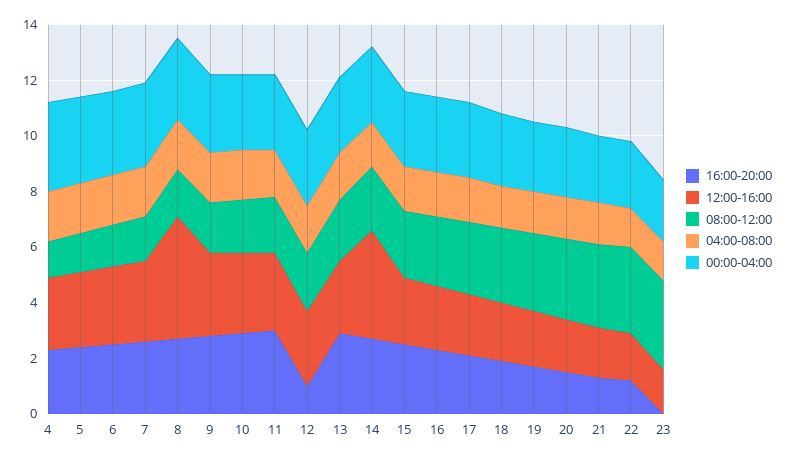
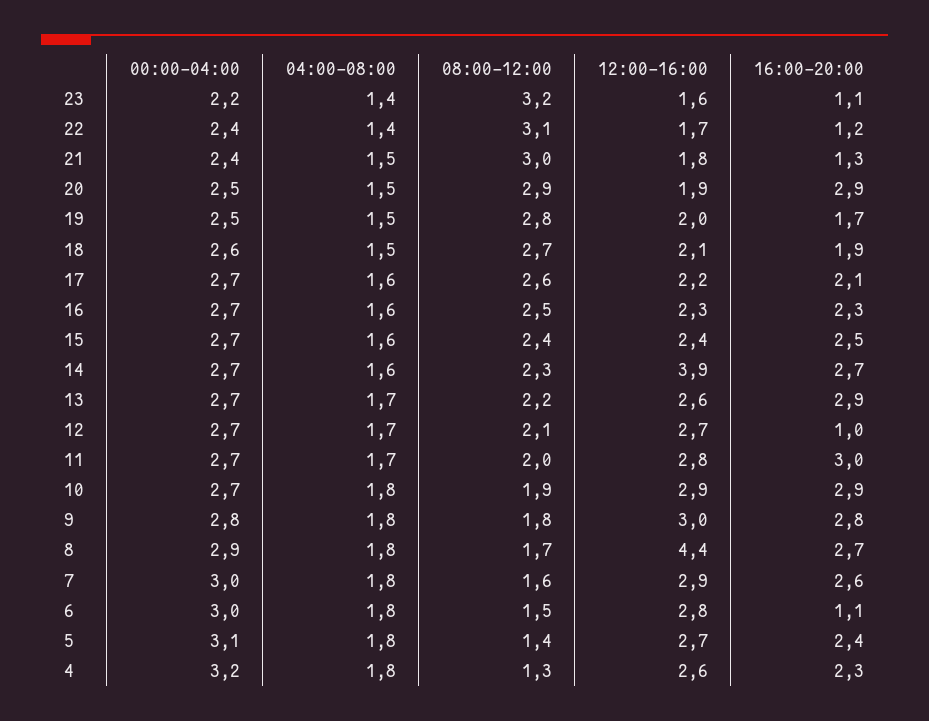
  {
    "16:00-20:00": {
      "4": 2.3,
      "5": 2.4,
-     "6": 2.5,
+     "6": 1.1,
      "7": 2.6,
      "8": 2.7,
      "9": 2.8,
      "10": 2.9,
      "11": 3,
      "12": 1,
      "13": 2.9,
      "14": 2.7,
      "15": 2.5,
      "16": 2.3,
      "17": 2.1,
      "18": 1.9,
      "19": 1.7,
-     "20": 1.5,
+     "20": 2.9,
      "21": 1.3,
      "22": 1.2,
-     "23": 0
+     "23": 1.1
    },
    "12:00-16:00": {
      "4": 2.6,
      "5": 2.7,
      "6": 2.8,
      "7": 2.9,
      "8": 4.4,
      "9": 3,
      "10": 2.9,
      "11": 2.8,
      "12": 2.7,
      "13": 2.6,
      "14": 3.9,
      "15": 2.4,
      "16": 2.3,
      "17": 2.2,
      "18": 2.1,
      "19": 2,
      "20": 1.9,
      "21": 1.8,
      "22": 1.7,
      "23": 1.6
    },
    "08:00-12:00": {
      "4": 1.3,
      "5": 1.4,
      "6": 1.5,
      "7": 1.6,
      "8": 1.7,
      "9": 1.8,
      "10": 1.9,
      "11": 2,
      "12": 2.1,
      "13": 2.2,
      "14": 2.3,
      "15": 2.4,
      "16": 2.5,
      "17": 2.6,
      "18": 2.7,
      "19": 2.8,
      "20": 2.9,
      "21": 3,
      "22": 3.1,
      "23": 3.2
    },
    "04:00-08:00": {
      "4": 1.8,
      "5": 1.8,
      "6": 1.8,
      "7": 1.8,
      "8": 1.8,
      "9": 1.8,
      "10": 1.8,
      "11": 1.7,
      "12": 1.7,
      "13": 1.7,
      "14": 1.6,
      "15": 1.6,
      "16": 1.6,
      "17": 1.6,
      "18": 1.5,
      "19": 1.5,
      "20": 1.5,
      "21": 1.5,
      "22": 1.4,
      "23": 1.4
    },
    "00:00-04:00": {
      "4": 3.2,
      "5": 3.1,
      "6": 3,
      "7": 3,
      "8": 2.9,
      "9": 2.8,
      "10": 2.7,
      "11": 2.7,
      "12": 2.7,
      "13": 2.7,
      "14": 2.7,
      "15": 2.7,
      "16": 2.7,
      "17": 2.7,
      "18": 2.6,
      "19": 2.5,
      "20": 2.5,
      "21": 2.4,
      "22": 2.4,
      "23": 2.2
    }
  }

